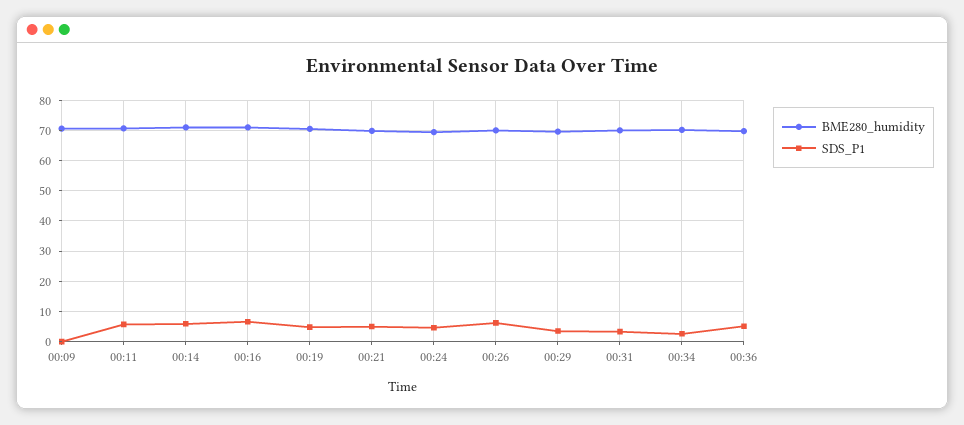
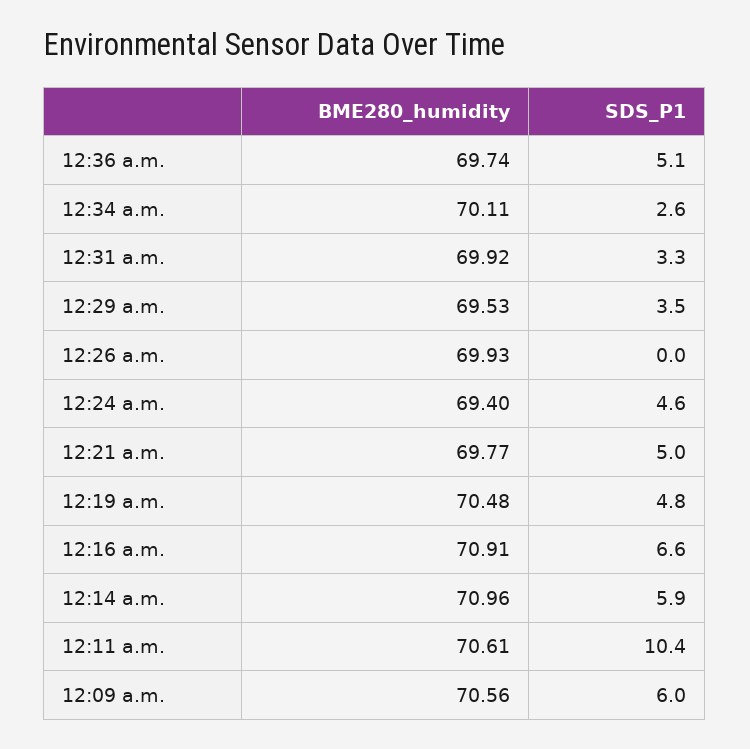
  {
    "BME280_humidity": {
      "00:09": 70.56,
      "00:11": 70.61,
      "00:14": 70.96,
      "00:16": 70.91,
      "00:19": 70.48,
      "00:21": 69.77,
      "00:24": 69.4,
      "00:26": 69.93,
      "00:29": 69.53,
      "00:31": 69.92,
      "00:34": 70.11,
      "00:36": 69.74
    },
    "SDS_P1": {
-     "00:09": 0,
+     "00:09": 6,
-     "00:11": 6,
+     "00:11": 10.4,
      "00:14": 5.9,
      "00:16": 6.6,
      "00:19": 4.8,
      "00:21": 5,
      "00:24": 4.6,
-     "00:26": 6,
+     "00:26": 0,
      "00:29": 3.5,
      "00:31": 3.3,
      "00:34": 2.6,
      "00:36": 5.1
    }
  }

